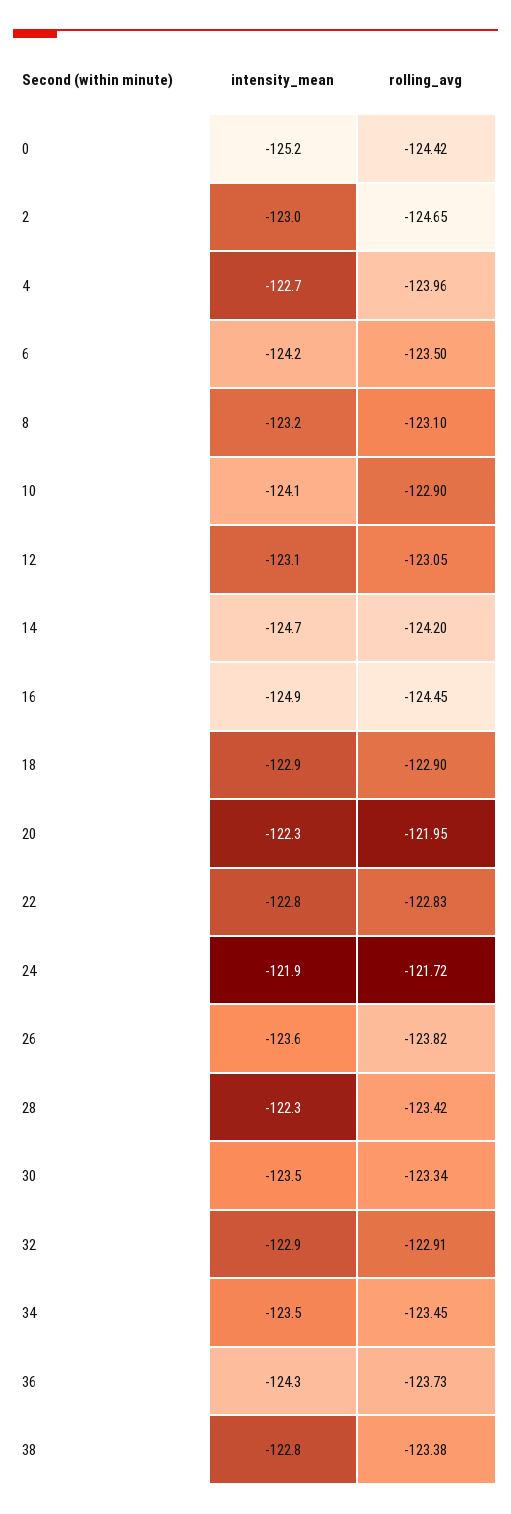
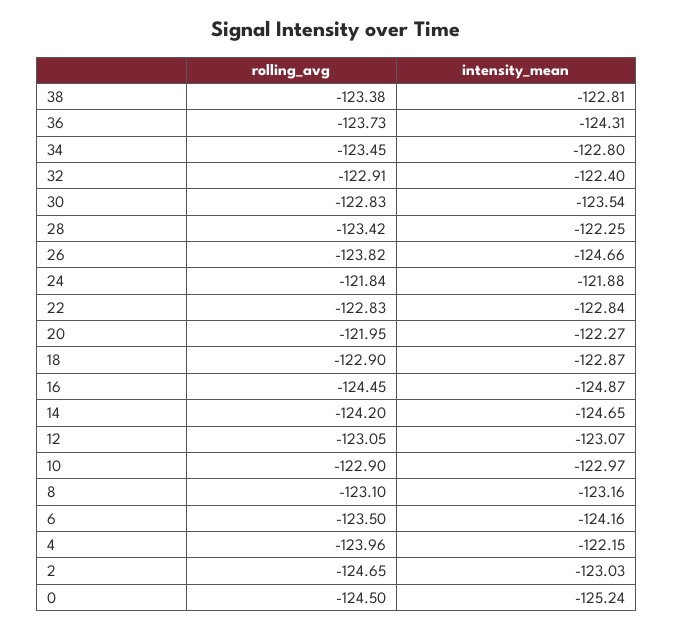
  {
    "intensity_mean": {
      "0": -125.24,
      "2": -123.03,
-     "4": -122.7,
+     "4": -122.15,
      "6": -124.16,
      "8": -123.16,
-     "10": -124.1,
+     "10": -122.97,
      "12": -123.07,
      "14": -124.65,
      "16": -124.87,
      "18": -122.87,
      "20": -122.27,
      "22": -122.84,
      "24": -121.88,
-     "26": -123.6,
+     "26": -124.66,
      "28": -122.25,
      "30": -123.54,
-     "32": -122.9,
+     "32": -122.4,
-     "34": -123.5,
+     "34": -122.8,
      "36": -124.31,
      "38": -122.81
    },
    "rolling_avg": {
-     "0": -124.42,
+     "0": -124.5,
      "2": -124.65,
      "4": -123.96,
      "6": -123.5,
      "8": -123.1,
      "10": -122.9,
      "12": -123.05,
      "14": -124.2,
      "16": -124.45,
      "18": -122.9,
      "20": -121.95,
      "22": -122.83,
-     "24": -121.72,
+     "24": -121.84,
      "26": -123.82,
      "28": -123.42,
-     "30": -123.34,
+     "30": -122.83,
      "32": -122.91,
      "34": -123.45,
      "36": -123.73,
      "38": -123.38
    }
  }

